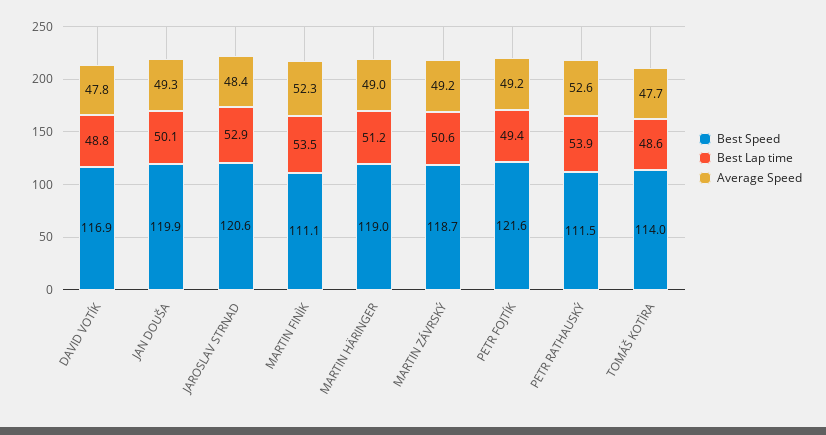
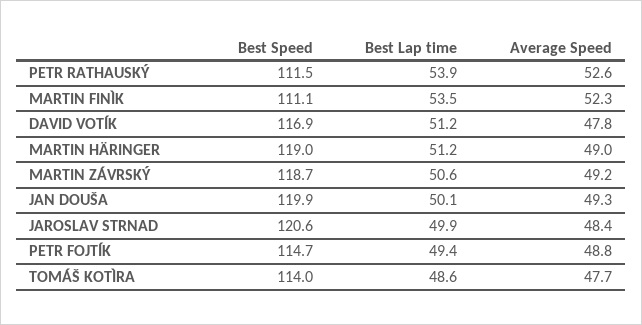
  {
    "Best Speed": {
      "DAVID VOTÍK": 116.9,
      "JAN DOUŠA": 119.9,
      "JAROSLAV STRNAD": 120.6,
      "MARTIN FINÌK": 111.1,
      "MARTIN HÄRINGER": 119,
      "MARTIN ZÁVRSKÝ": 118.7,
-     "PETR FOJTÍK": 121.6,
+     "PETR FOJTÍK": 114.7,
      "PETR RATHAUSKÝ": 111.5,
      "TOMÁŠ KOTÌRA": 114
    },
    "Best Lap time": {
-     "DAVID VOTÍK": 48.8,
+     "DAVID VOTÍK": 51.2,
      "JAN DOUŠA": 50.1,
-     "JAROSLAV STRNAD": 52.9,
+     "JAROSLAV STRNAD": 49.9,
      "MARTIN FINÌK": 53.5,
      "MARTIN HÄRINGER": 51.2,
      "MARTIN ZÁVRSKÝ": 50.6,
      "PETR FOJTÍK": 49.4,
      "PETR RATHAUSKÝ": 53.9,
      "TOMÁŠ KOTÌRA": 48.6
    },
    "Average Speed": {
      "DAVID VOTÍK": 47.8,
      "JAN DOUŠA": 49.3,
      "JAROSLAV STRNAD": 48.4,
      "MARTIN FINÌK": 52.3,
      "MARTIN HÄRINGER": 49,
      "MARTIN ZÁVRSKÝ": 49.2,
-     "PETR FOJTÍK": 49.2,
+     "PETR FOJTÍK": 48.8,
      "PETR RATHAUSKÝ": 52.6,
      "TOMÁŠ KOTÌRA": 47.7
    }
  }

